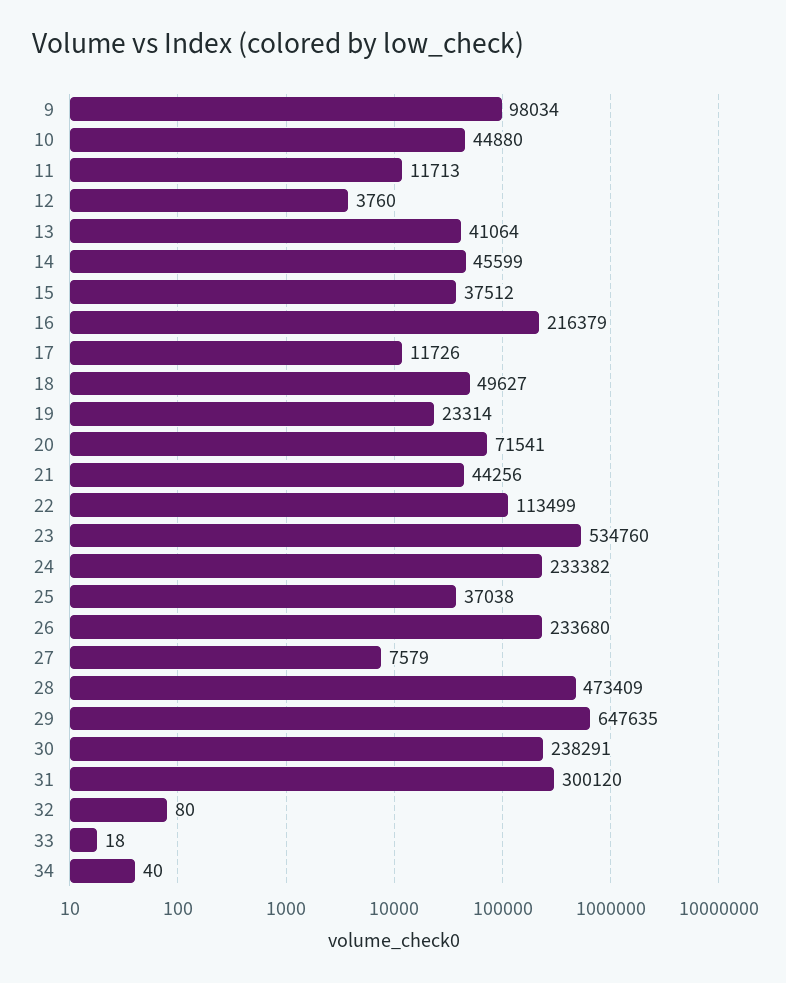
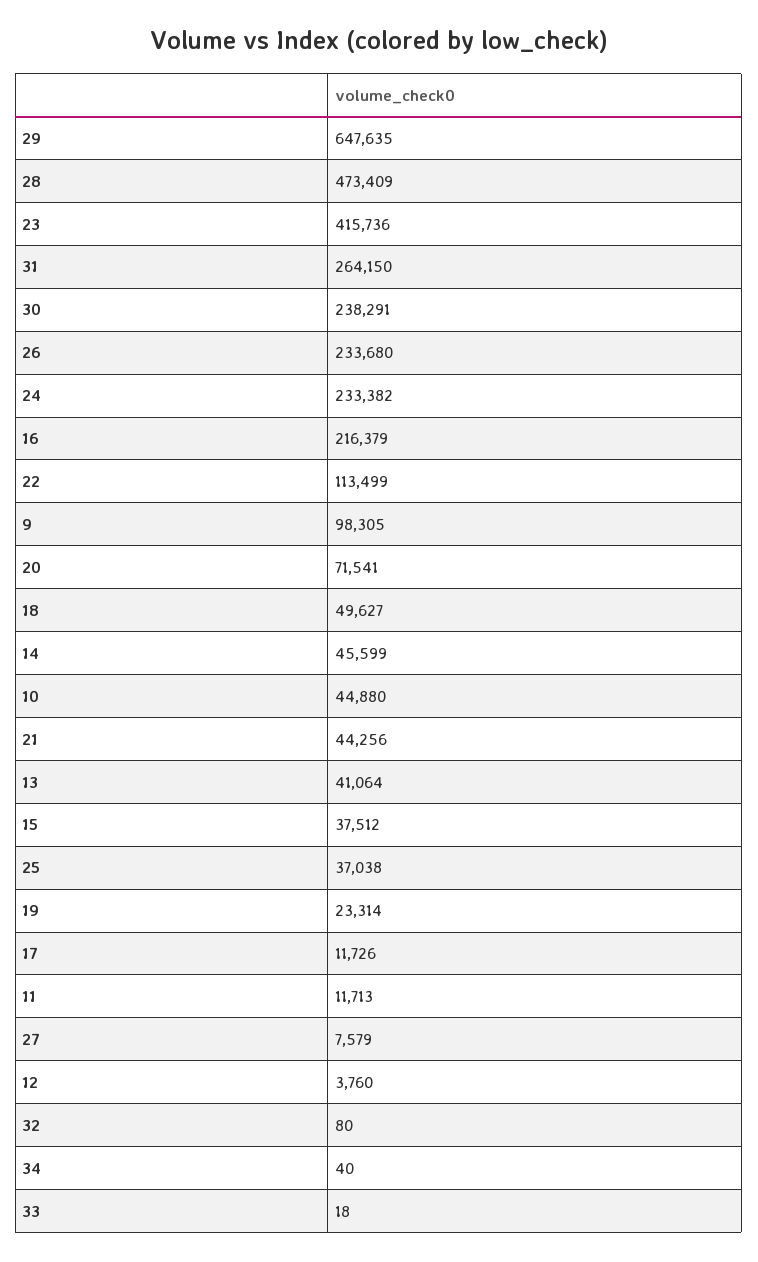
  {
-   "9": 98034,
+   "9": 98305,
    "10": 44880,
    "11": 11713,
    "12": 3760,
    "13": 41064,
    "14": 45599,
    "15": 37512,
    "16": 216379,
    "17": 11726,
    "18": 49627,
    "19": 23314,
    "20": 71541,
    "21": 44256,
    "22": 113499,
-   "23": 534760,
+   "23": 415736,
    "24": 233382,
    "25": 37038,
    "26": 233680,
    "27": 7579,
    "28": 473409,
    "29": 647635,
    "30": 238291,
-   "31": 300120,
+   "31": 264150,
    "32": 80,
    "33": 18,
    "34": 40
  }

